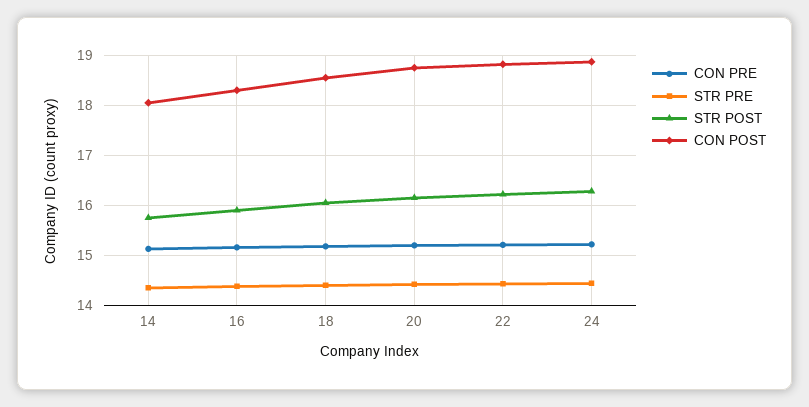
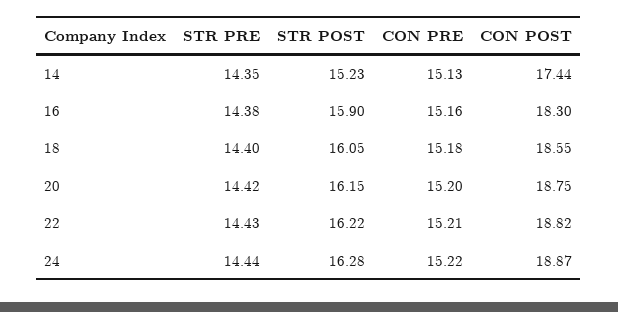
  {
    "CON PRE": {
      "14": 15.13,
      "16": 15.16,
      "18": 15.18,
      "20": 15.2,
      "22": 15.21,
      "24": 15.22
    },
    "STR PRE": {
      "14": 14.35,
      "16": 14.38,
      "18": 14.4,
      "20": 14.42,
      "22": 14.43,
      "24": 14.44
    },
    "STR POST": {
-     "14": 15.8,
+     "14": 15.23,
      "16": 15.9,
      "18": 16.05,
      "20": 16.15,
      "22": 16.22,
      "24": 16.28
    },
    "CON POST": {
-     "14": 18,
+     "14": 17.44,
      "16": 18.3,
      "18": 18.55,
      "20": 18.75,
      "22": 18.82,
      "24": 18.87
    }
  }

